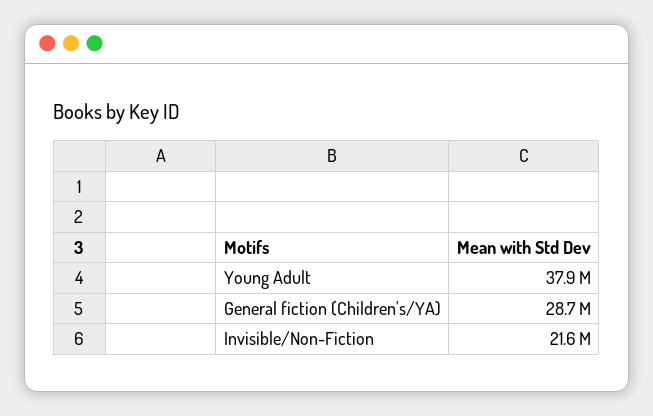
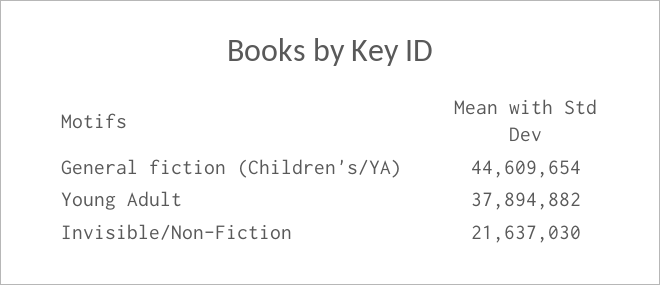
  {
    "Young Adult": 37894882,
-   "General fiction (Children's/YA)": 28700000,
+   "General fiction (Children's/YA)": 44609654,
    "Invisible/Non-Fiction": 21637030
  }

